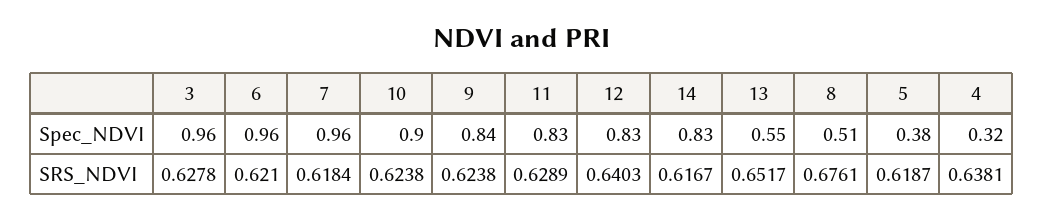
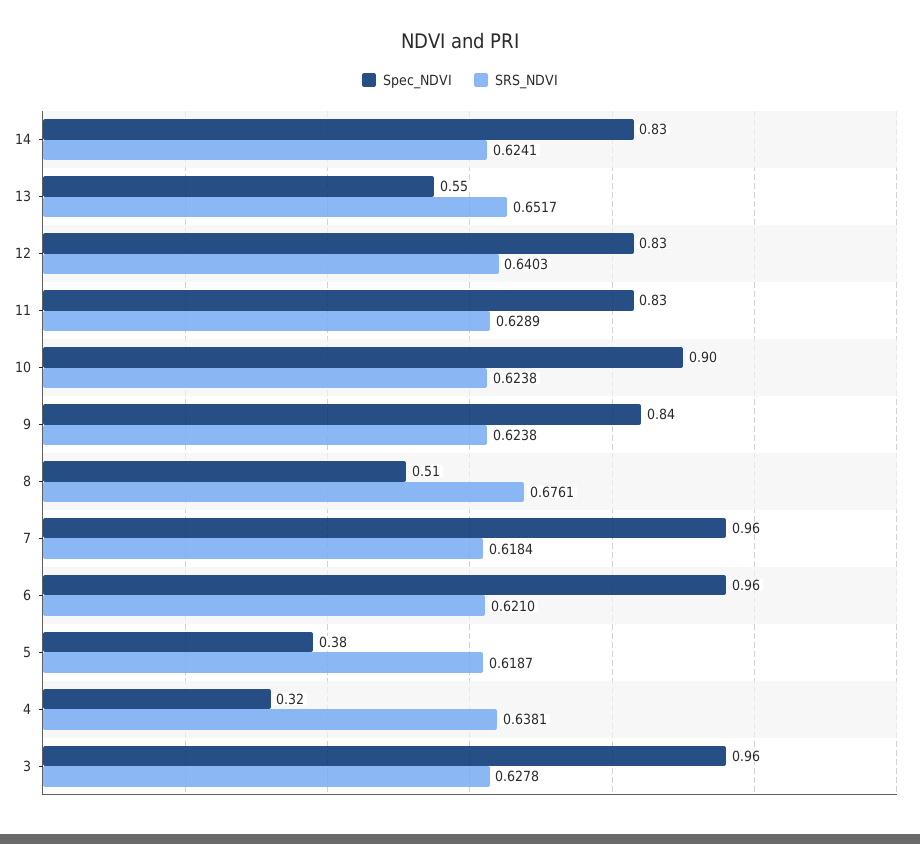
  {
    "Spec_NDVI": {
      "3": 0.96,
      "6": 0.96,
      "7": 0.96,
      "10": 0.9,
      "9": 0.84,
      "11": 0.83,
      "12": 0.83,
      "14": 0.83,
      "13": 0.55,
      "8": 0.51,
      "5": 0.38,
      "4": 0.32
    },
    "SRS_NDVI": {
      "3": 0.6278,
      "6": 0.621,
      "7": 0.6184,
      "10": 0.6238,
      "9": 0.6238,
      "11": 0.6289,
      "12": 0.6403,
-     "14": 0.6167,
+     "14": 0.6241,
      "13": 0.6517,
      "8": 0.6761,
      "5": 0.6187,
      "4": 0.6381
    }
  }

